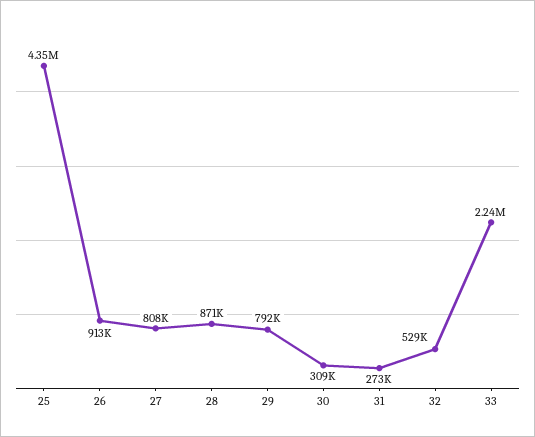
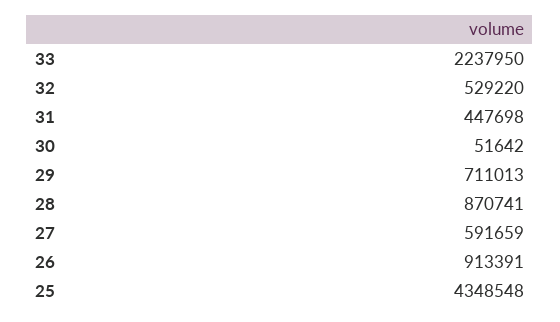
  {
    "25": 4348548,
    "26": 913391,
-   "27": 808000,
+   "27": 591659,
    "28": 870741,
-   "29": 792000,
+   "29": 711013,
-   "30": 309000,
+   "30": 51642,
-   "31": 273000,
+   "31": 447698,
    "32": 529220,
    "33": 2237950
  }

